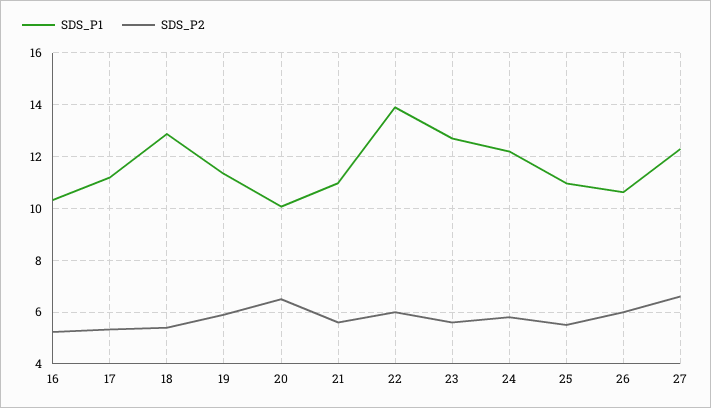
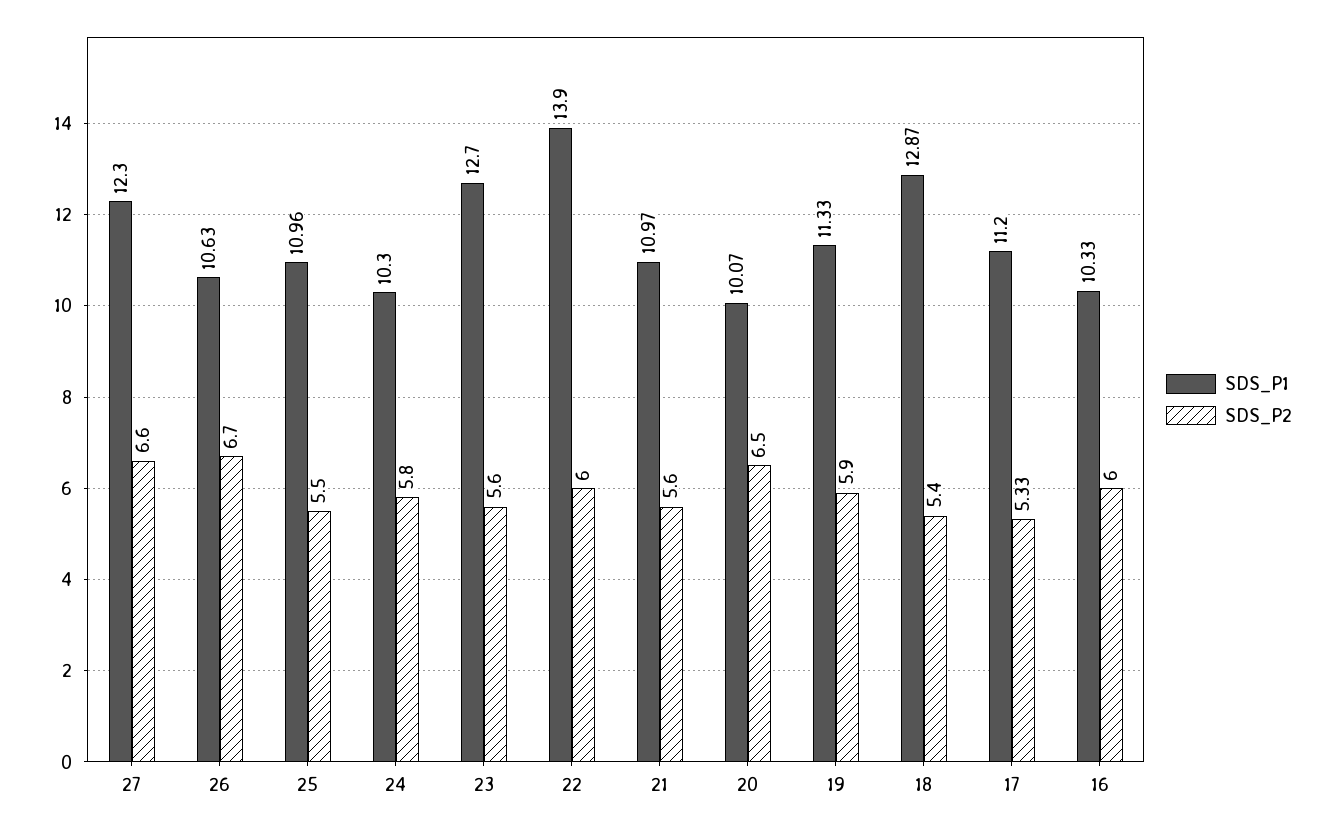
  {
    "SDS_P1": {
      "16": 10.33,
      "17": 11.2,
      "18": 12.87,
      "19": 11.33,
      "20": 10.07,
      "21": 10.97,
      "22": 13.9,
      "23": 12.7,
-     "24": 12.25,
+     "24": 10.3,
      "25": 10.96,
      "26": 10.63,
      "27": 12.3
    },
    "SDS_P2": {
-     "16": 5.25,
+     "16": 6,
      "17": 5.33,
      "18": 5.4,
      "19": 5.9,
      "20": 6.5,
      "21": 5.6,
      "22": 6,
      "23": 5.6,
      "24": 5.8,
      "25": 5.5,
-     "26": 6,
+     "26": 6.7,
      "27": 6.6
    }
  }

